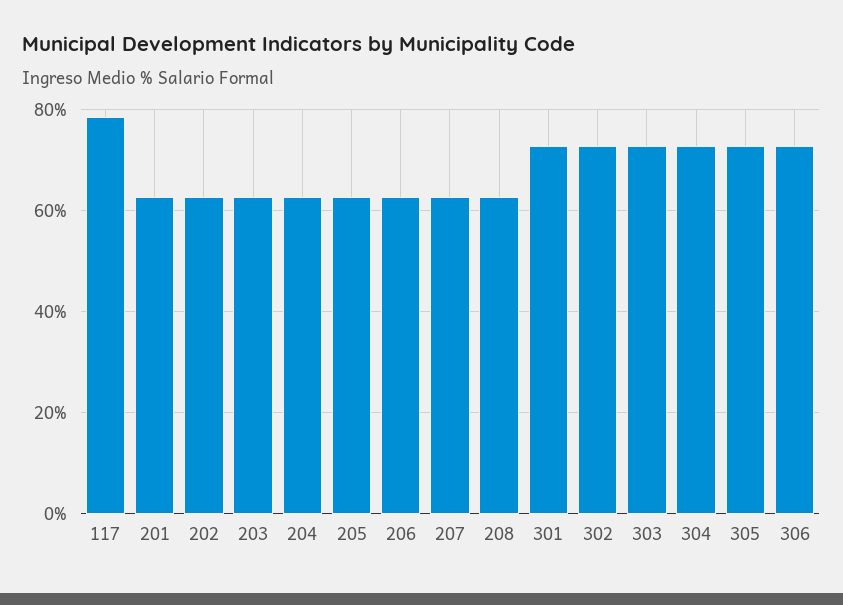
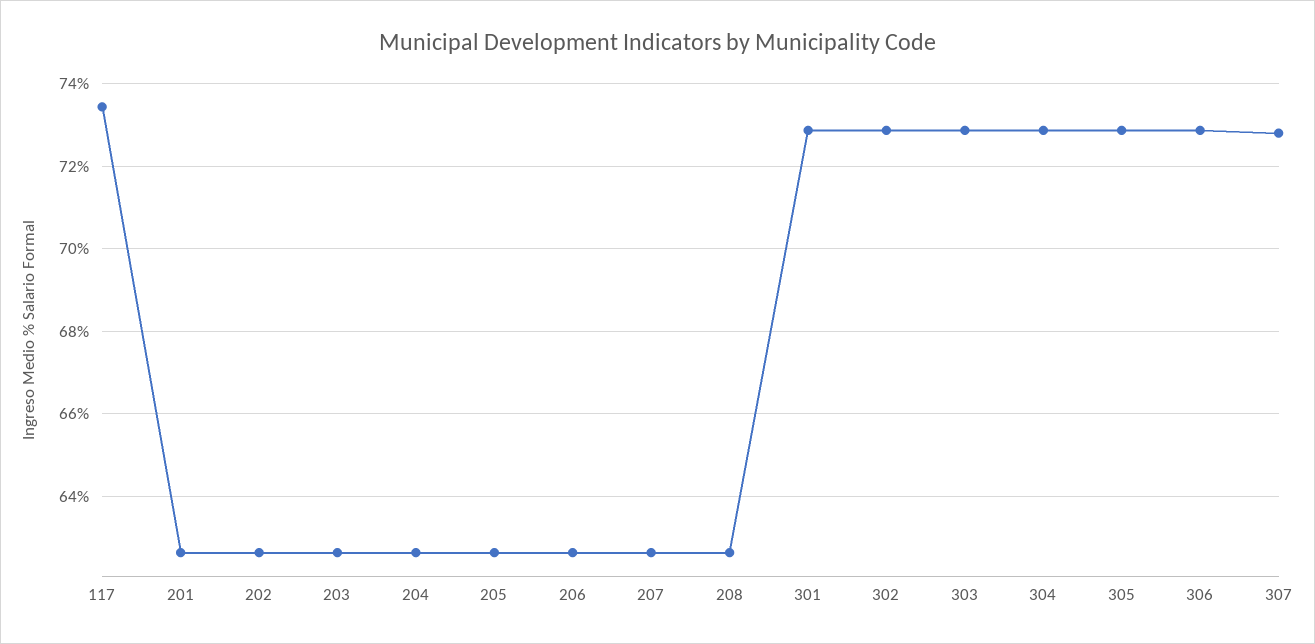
  {
-   "117": 78,
+   "117": 73.4,
    "201": 62.6,
    "202": 62.6,
    "203": 62.6,
    "204": 62.6,
    "205": 62.6,
    "206": 62.6,
    "207": 62.6,
    "208": 62.6,
    "301": 72.8,
    "302": 72.8,
    "303": 72.8,
    "304": 72.8,
    "305": 72.8,
-   "306": 72.8
+   "306": 72.8,
+   "307": 72.8
  }

